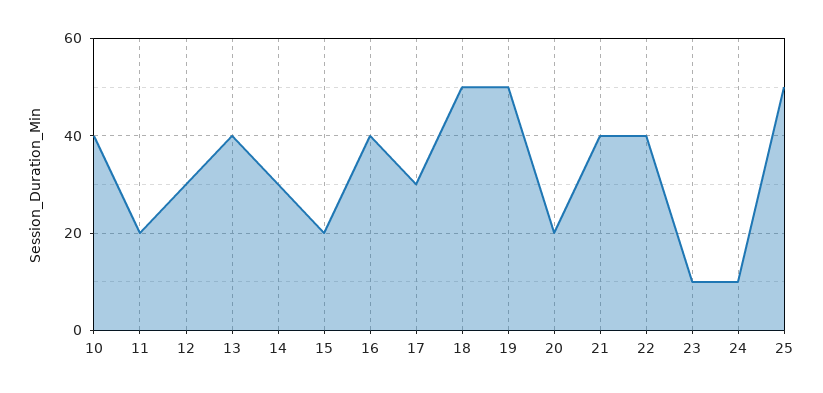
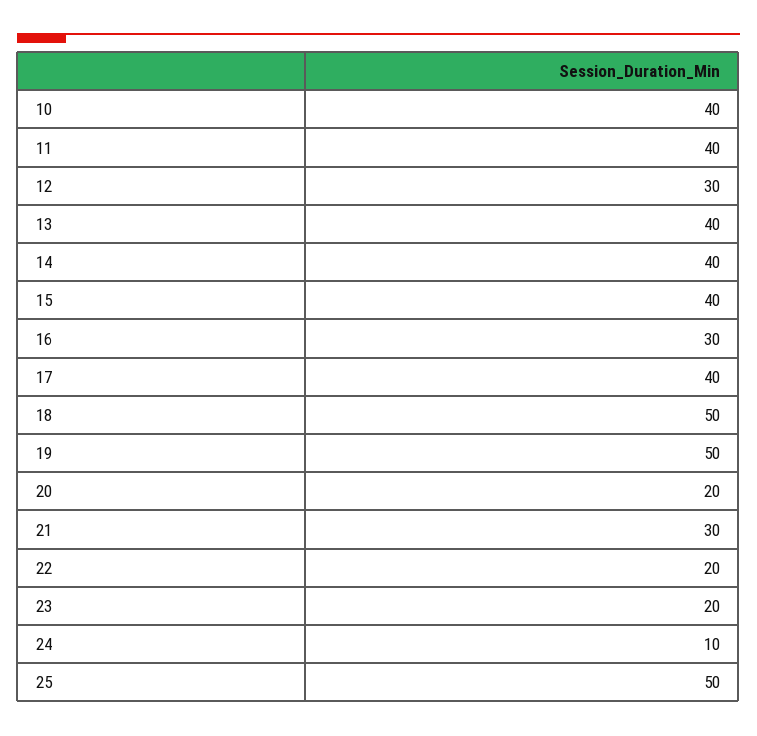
  {
    "10": 40,
-   "11": 20,
+   "11": 40,
    "12": 30,
    "13": 40,
-   "14": 30,
+   "14": 40,
-   "15": 20,
+   "15": 40,
-   "16": 40,
+   "16": 30,
-   "17": 30,
+   "17": 40,
    "18": 50,
    "19": 50,
    "20": 20,
-   "21": 40,
+   "21": 30,
-   "22": 40,
+   "22": 20,
-   "23": 10,
+   "23": 20,
    "24": 10,
    "25": 50
  }

